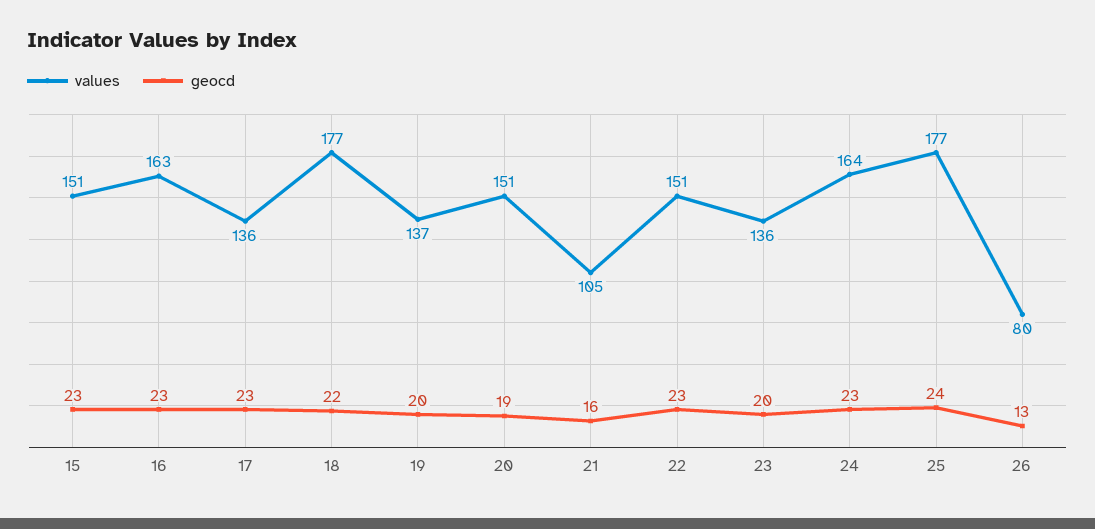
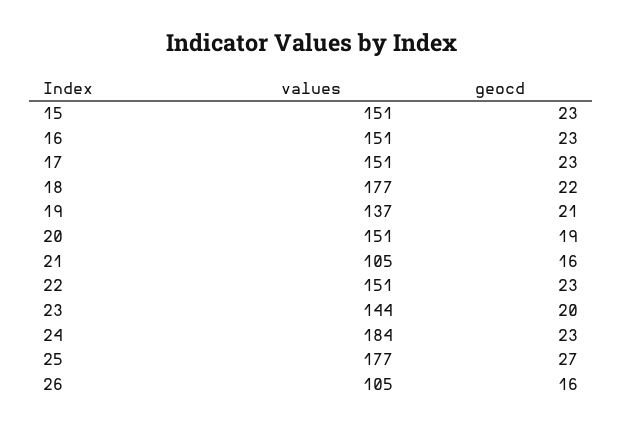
  {
    "values": {
      "15": 151,
-     "16": 163,
+     "16": 151,
-     "17": 136,
+     "17": 151,
      "18": 177,
      "19": 137,
      "20": 151,
      "21": 105,
      "22": 151,
-     "23": 136,
+     "23": 144,
-     "24": 164,
+     "24": 184,
      "25": 177,
-     "26": 80
+     "26": 105
    },
    "geocd": {
      "15": 23,
      "16": 23,
      "17": 23,
      "18": 22,
-     "19": 20,
+     "19": 21,
      "20": 19,
      "21": 16,
      "22": 23,
      "23": 20,
      "24": 23,
-     "25": 24,
+     "25": 27,
-     "26": 13
+     "26": 16
    }
  }

